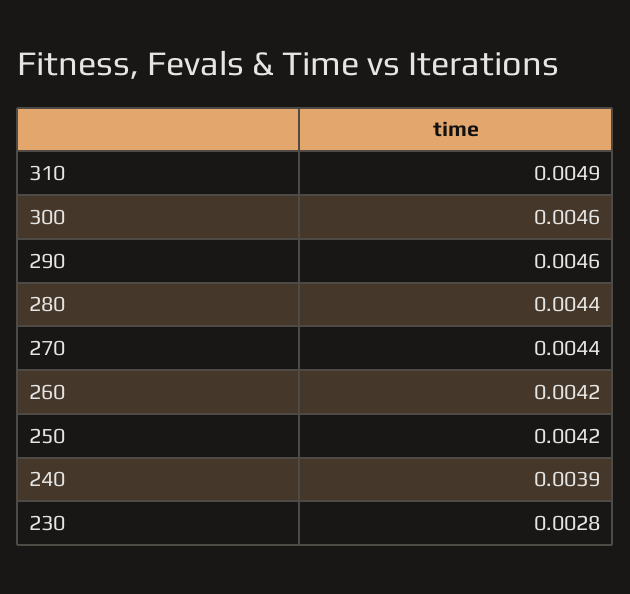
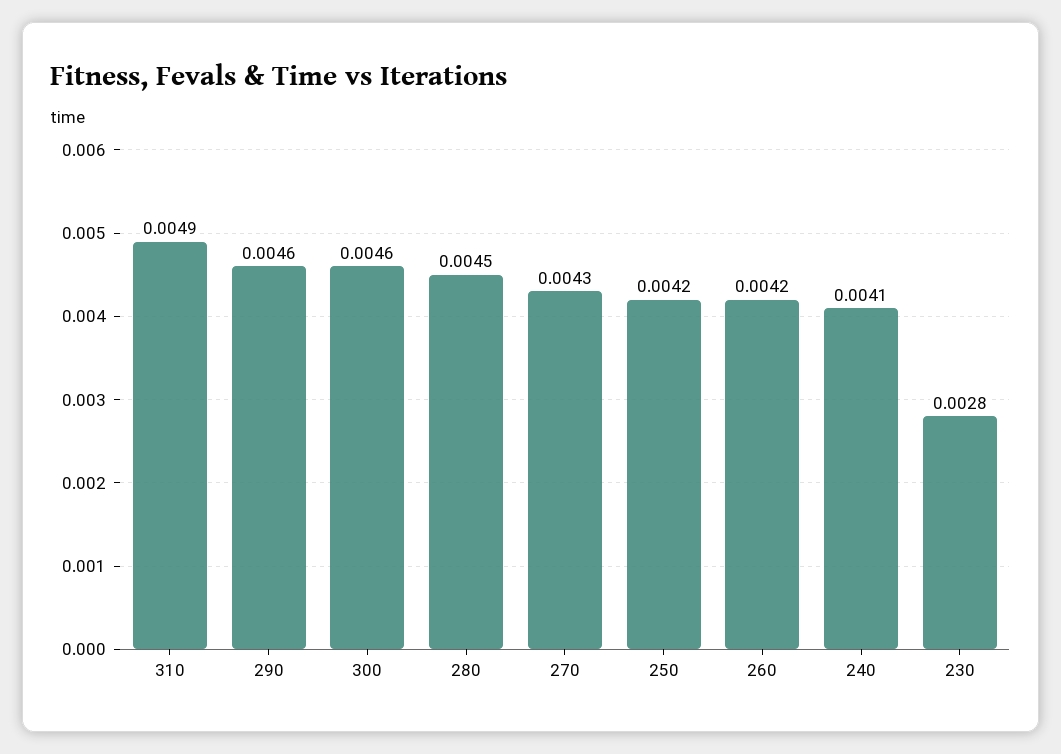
  {
    "310": 0.0049,
    "300": 0.0046,
    "290": 0.0046,
-   "280": 0.0044,
+   "280": 0.0045,
-   "270": 0.0044,
+   "270": 0.0043,
    "260": 0.0042,
    "250": 0.0042,
-   "240": 0.0039,
+   "240": 0.0041,
    "230": 0.0028
  }

